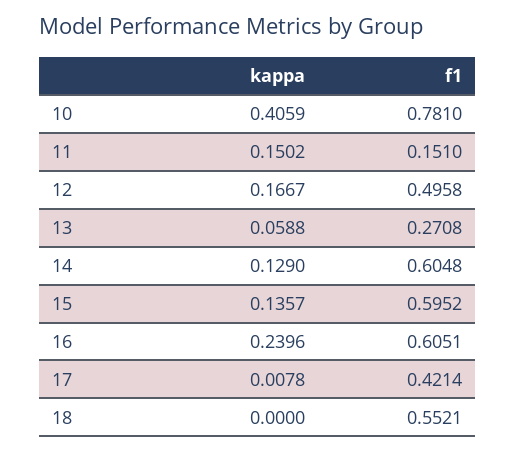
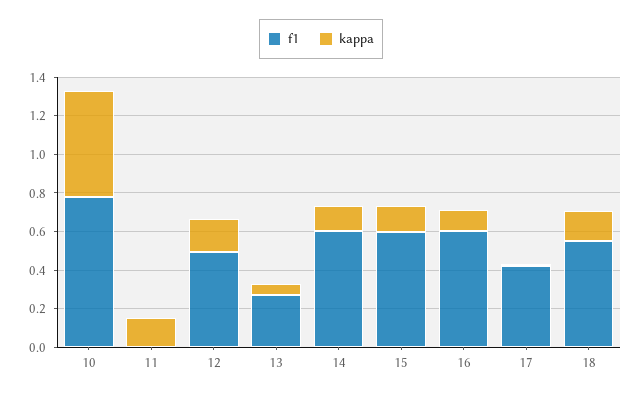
  {
    "kappa": {
-     "10": 0.4059,
+     "10": 0.55,
      "11": 0.1502,
      "12": 0.1667,
      "13": 0.0588,
      "14": 0.129,
      "15": 0.1357,
-     "16": 0.2396,
+     "16": 0.1,
      "17": 0.0078,
-     "18": 0
+     "18": 0.15
    },
    "f1": {
      "10": 0.781,
-     "11": 0.151,
+     "11": 0,
      "12": 0.4958,
      "13": 0.2708,
      "14": 0.6048,
      "15": 0.5952,
      "16": 0.6051,
      "17": 0.4214,
      "18": 0.5521
    }
  }

